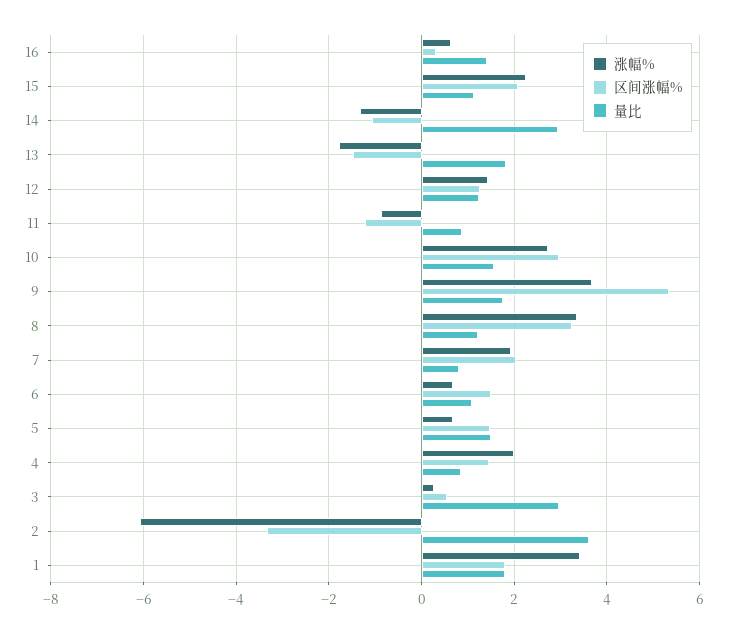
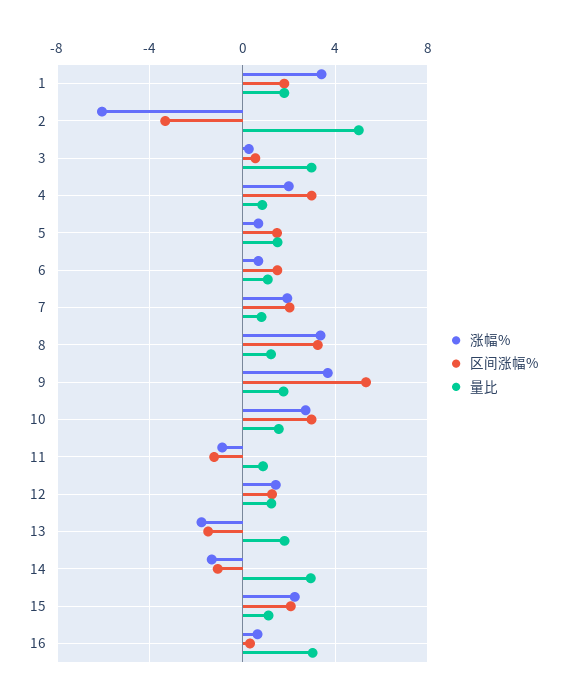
  {
    "涨幅%": {
      "16": 0.6,
      "15": 2.2,
      "14": -1.4,
      "13": -1.8,
      "12": 1.4,
      "11": -0.8,
      "10": 2.8,
      "9": 3.6,
      "8": 3.4,
      "7": 2,
      "6": 0.6,
      "5": 0.6,
      "4": 2,
      "3": 0.2,
      "2": -6,
      "1": 3.4
    },
    "区间涨幅%": {
      "16": 0.4,
      "15": 2,
      "14": -1,
      "13": -1.4,
      "12": 1.2,
      "11": -1.2,
      "10": 3,
      "9": 5.4,
      "8": 3.2,
      "7": 2,
      "6": 1.6,
      "5": 1.4,
-     "4": 1.4,
+     "4": 3,
      "3": 0.6,
      "2": -3.4,
      "1": 1.8
    },
    "量比": {
-     "16": 1.4,
+     "16": 3,
      "15": 1.2,
      "14": 3,
      "13": 1.8,
      "12": 1.2,
      "11": 0.8,
      "10": 1.6,
      "9": 1.8,
      "8": 1.2,
      "7": 0.8,
      "6": 1,
      "5": 1.6,
      "4": 0.8,
      "3": 3,
-     "2": 3.6,
+     "2": 5,
      "1": 1.8
    }
  }

